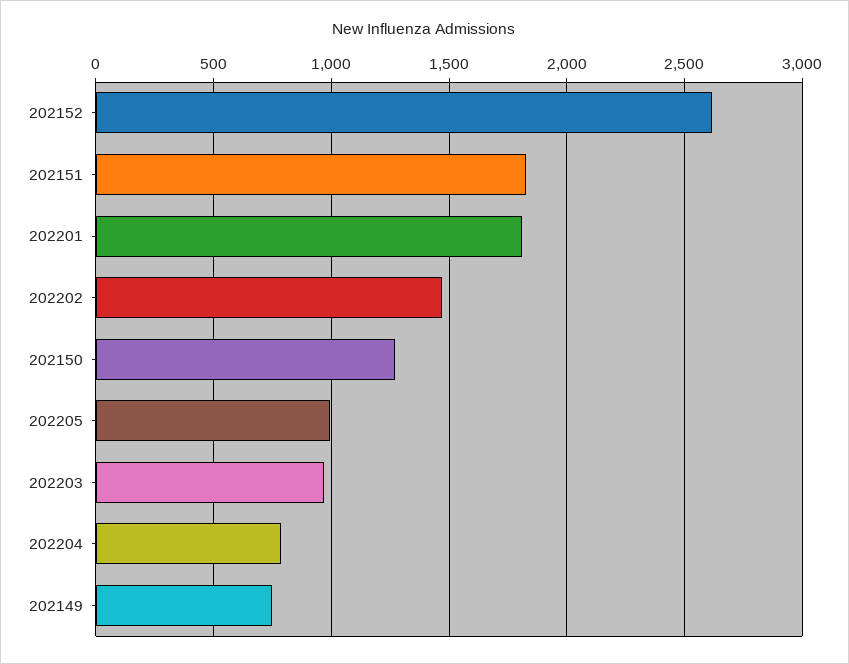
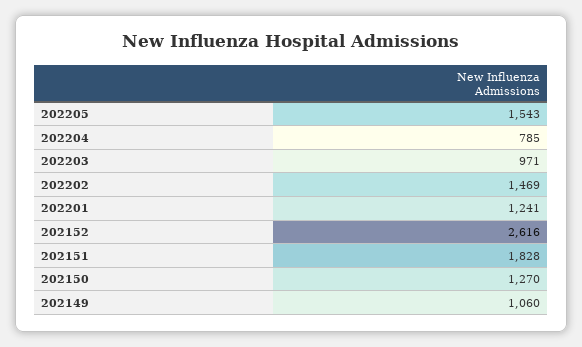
  {
    "202152": 2616,
    "202151": 1828,
-   "202201": 1800,
+   "202201": 1241,
    "202202": 1469,
    "202150": 1270,
-   "202205": 1000,
+   "202205": 1543,
    "202203": 971,
    "202204": 785,
-   "202149": 750
+   "202149": 1060
  }

